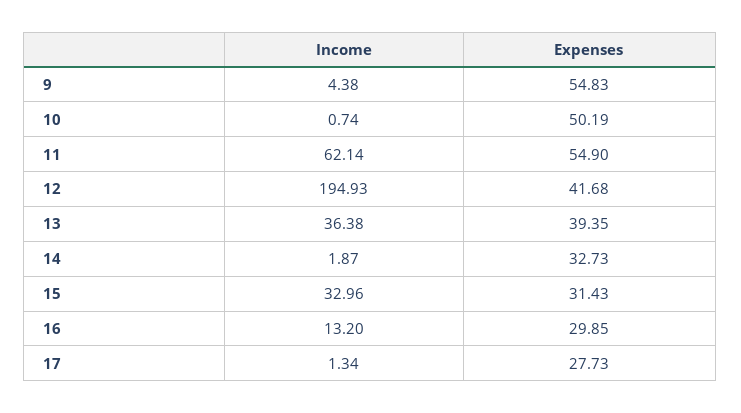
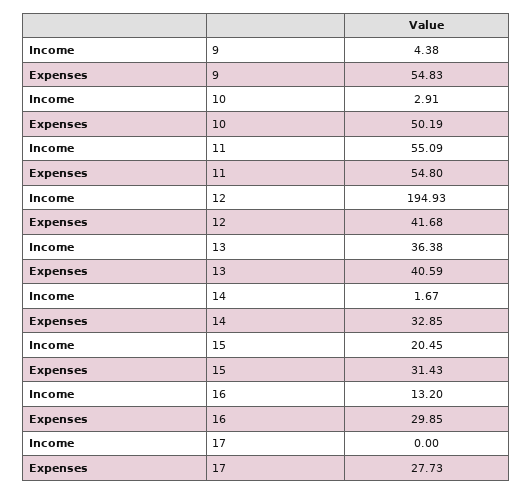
  {
    "Income": {
      "9": 4.38,
-     "10": 0.74,
+     "10": 2.91,
-     "11": 62.14,
+     "11": 55.09,
      "12": 194.93,
      "13": 36.38,
-     "14": 1.87,
+     "14": 1.67,
-     "15": 32.96,
+     "15": 20.45,
      "16": 13.2,
-     "17": 1.34
+     "17": 0
    },
    "Expenses": {
      "9": 54.83,
      "10": 50.19,
-     "11": 54.9,
+     "11": 54.8,
      "12": 41.68,
-     "13": 39.35,
+     "13": 40.59,
-     "14": 32.73,
+     "14": 32.85,
      "15": 31.43,
      "16": 29.85,
      "17": 27.73
    }
  }

